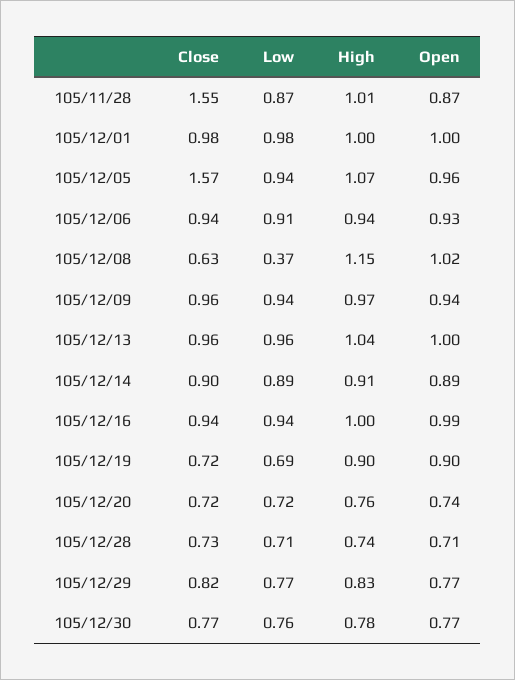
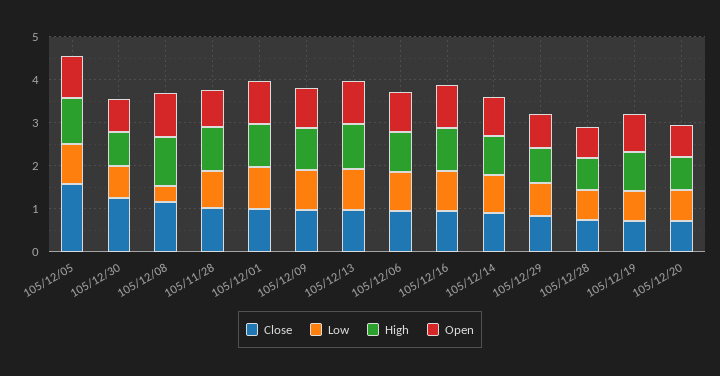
  {
    "Close": {
-     "105/11/28": 1.55,
+     "105/11/28": 1,
      "105/12/01": 0.98,
      "105/12/05": 1.57,
      "105/12/06": 0.94,
-     "105/12/08": 0.63,
+     "105/12/08": 1.2,
      "105/12/09": 0.96,
      "105/12/13": 0.96,
      "105/12/14": 0.9,
      "105/12/16": 0.94,
      "105/12/19": 0.72,
      "105/12/20": 0.72,
      "105/12/28": 0.73,
      "105/12/29": 0.82,
-     "105/12/30": 0.77
+     "105/12/30": 1.2
    },
    "Low": {
      "105/11/28": 0.87,
      "105/12/01": 0.98,
      "105/12/05": 0.94,
      "105/12/06": 0.91,
      "105/12/08": 0.37,
      "105/12/09": 0.94,
      "105/12/13": 0.96,
      "105/12/14": 0.89,
      "105/12/16": 0.94,
      "105/12/19": 0.69,
      "105/12/20": 0.72,
      "105/12/28": 0.71,
      "105/12/29": 0.77,
      "105/12/30": 0.76
    },
    "High": {
      "105/11/28": 1.01,
      "105/12/01": 1,
      "105/12/05": 1.07,
      "105/12/06": 0.94,
      "105/12/08": 1.15,
      "105/12/09": 0.97,
      "105/12/13": 1.04,
      "105/12/14": 0.91,
      "105/12/16": 1,
      "105/12/19": 0.9,
      "105/12/20": 0.76,
      "105/12/28": 0.74,
      "105/12/29": 0.83,
      "105/12/30": 0.78
    },
    "Open": {
      "105/11/28": 0.87,
      "105/12/01": 1,
      "105/12/05": 0.96,
      "105/12/06": 0.93,
      "105/12/08": 1.02,
      "105/12/09": 0.94,
      "105/12/13": 1,
      "105/12/14": 0.89,
      "105/12/16": 0.99,
      "105/12/19": 0.9,
      "105/12/20": 0.74,
      "105/12/28": 0.71,
      "105/12/29": 0.77,
      "105/12/30": 0.77
    }
  }

